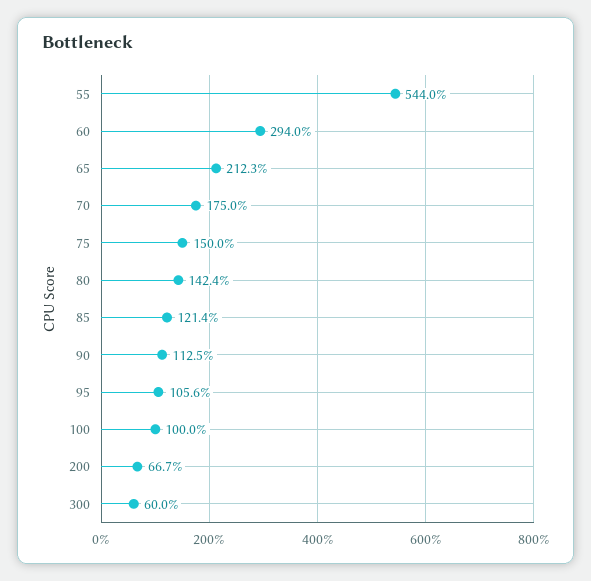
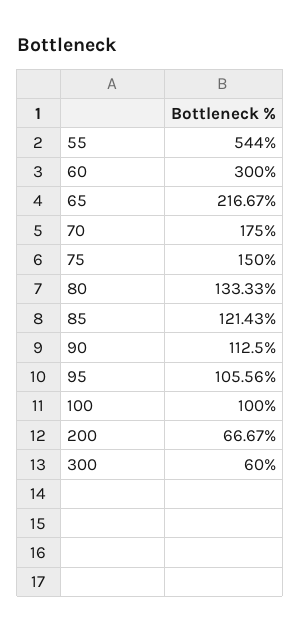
  {
    "55": 544,
-   "60": 294,
+   "60": 300,
-   "65": 212.3,
+   "65": 216.67,
    "70": 175,
    "75": 150,
-   "80": 142.4,
+   "80": 133.33,
    "85": 121.43,
    "90": 112.5,
    "95": 105.56,
    "100": 100,
    "200": 66.67,
    "300": 60
  }

